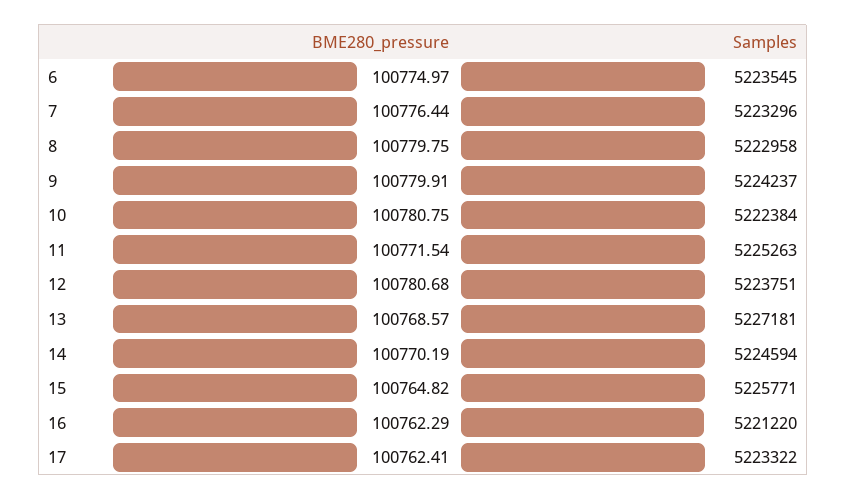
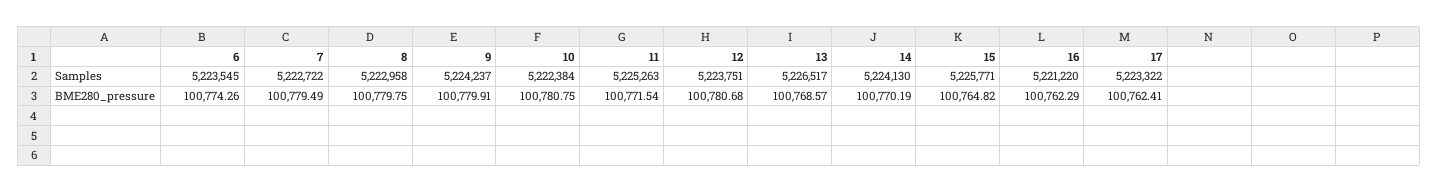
  {
    "BME280_pressure": {
-     "6": 100774.97,
+     "6": 100774.26,
-     "7": 100776.44,
+     "7": 100779.49,
      "8": 100779.75,
      "9": 100779.91,
      "10": 100780.75,
      "11": 100771.54,
      "12": 100780.68,
      "13": 100768.57,
      "14": 100770.19,
      "15": 100764.82,
      "16": 100762.29,
      "17": 100762.41
    },
    "Samples": {
      "6": 5223545,
-     "7": 5223296,
+     "7": 5222722,
      "8": 5222958,
      "9": 5224237,
      "10": 5222384,
      "11": 5225263,
      "12": 5223751,
-     "13": 5227181,
+     "13": 5226517,
-     "14": 5224594,
+     "14": 5224130,
      "15": 5225771,
      "16": 5221220,
      "17": 5223322
    }
  }

